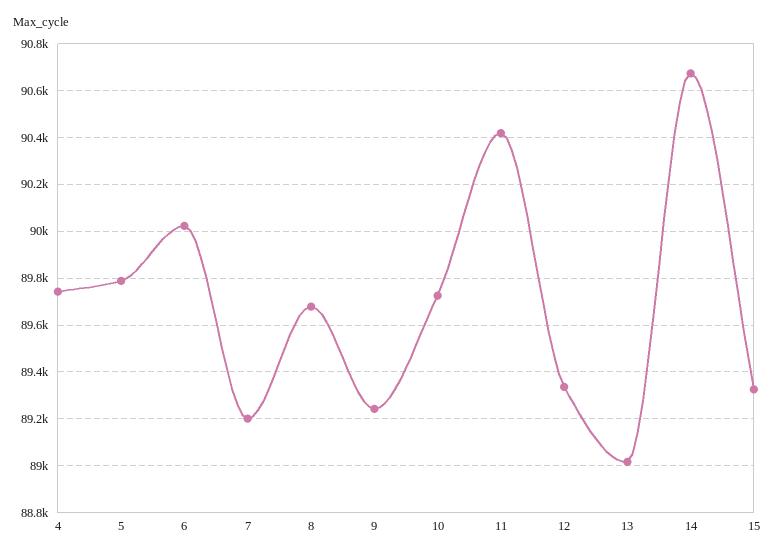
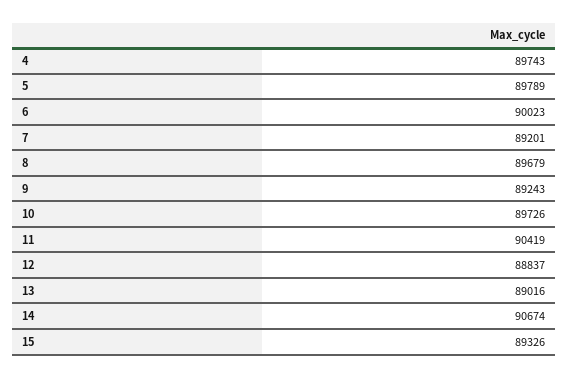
  {
    "4": 89743,
    "5": 89789,
    "6": 90023,
    "7": 89201,
    "8": 89679,
    "9": 89243,
    "10": 89726,
    "11": 90419,
-   "12": 89350,
+   "12": 88837,
    "13": 89016,
    "14": 90674,
    "15": 89326
  }

